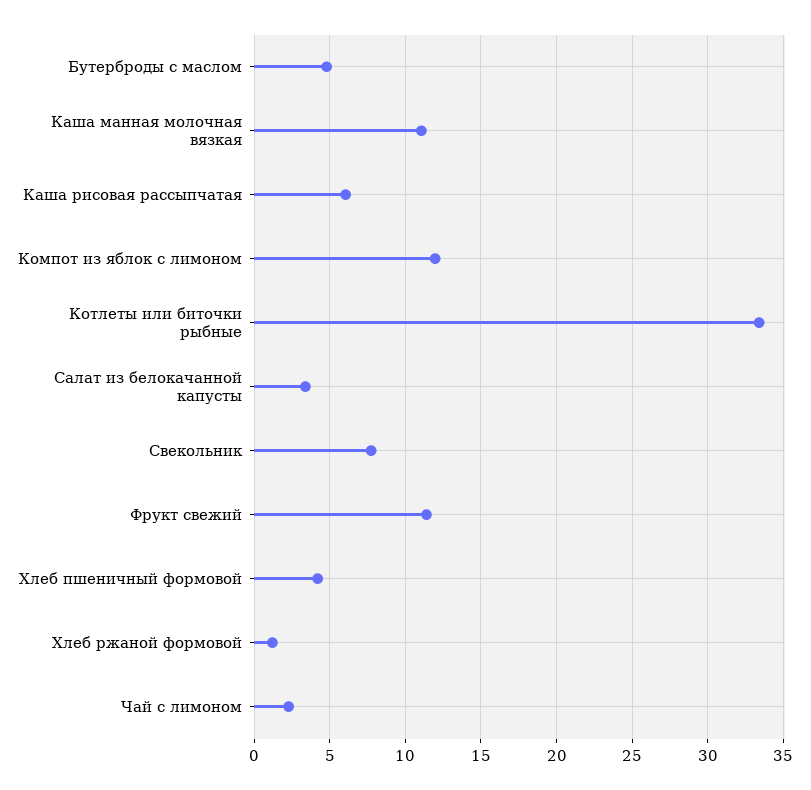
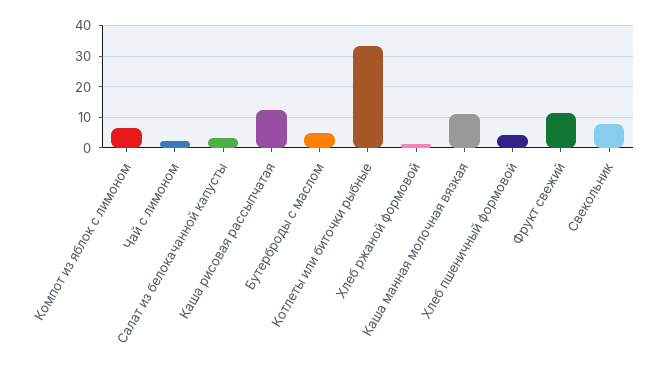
  {
    "Бутерброды с маслом": 5,
    "Каша манная молочная вязкая": 11,
-   "Каша рисовая рассыпчатая": 6,
+   "Каша рисовая рассыпчатая": 12,
-   "Компот из яблок с лимоном": 12,
+   "Компот из яблок с лимоном": 6,
    "Котлеты или биточки рыбные": 33.5,
    "Салат из белокачанной капусты": 3.5,
    "Свекольник": 7.5,
    "Фрукт свежий": 11.5,
    "Хлеб пшеничный формовой": 4,
    "Хлеб ржаной формовой": 1,
    "Чай с лимоном": 2.5
  }

